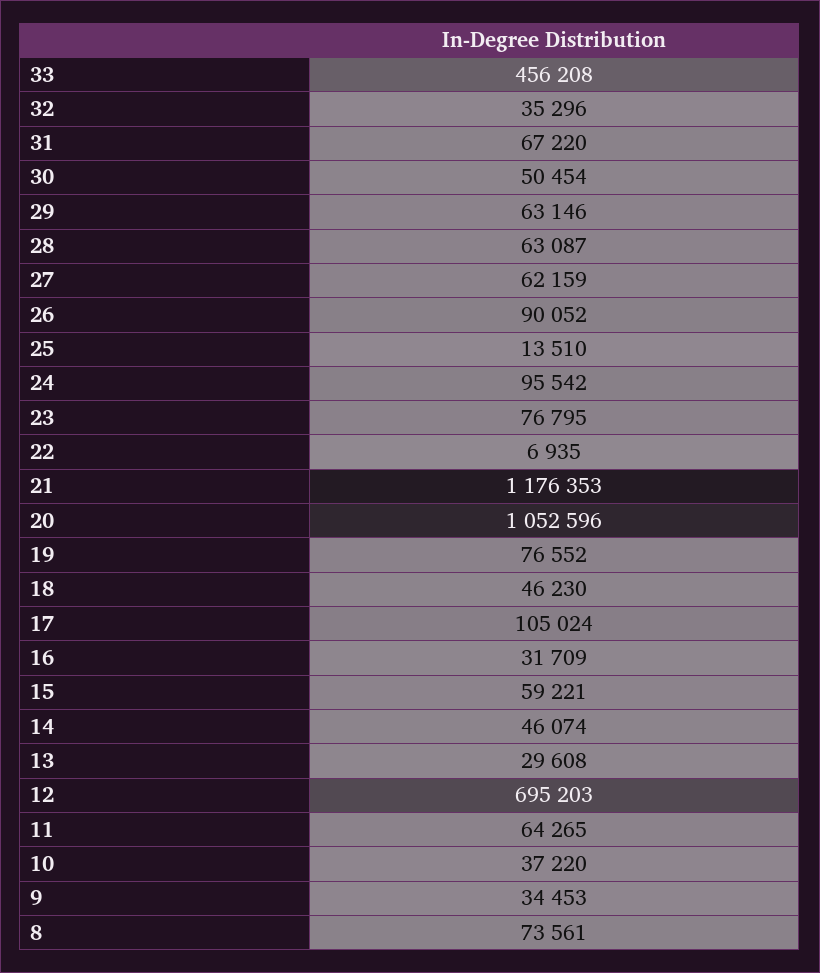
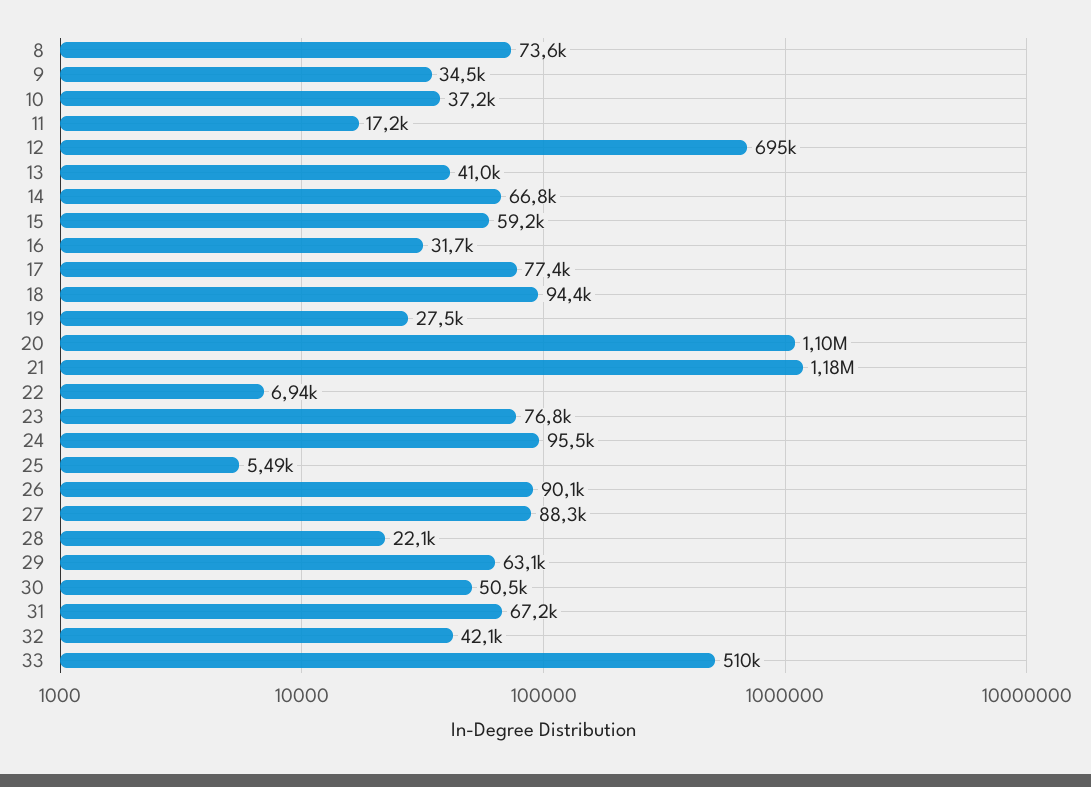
  {
-   "33": 456208,
+   "33": 510000,
-   "32": 35296,
+   "32": 42100,
    "31": 67220,
    "30": 50454,
    "29": 63146,
-   "28": 63087,
+   "28": 22100,
-   "27": 62159,
+   "27": 88300,
    "26": 90052,
-   "25": 13510,
+   "25": 5490,
    "24": 95542,
    "23": 76795,
    "22": 6935,
    "21": 1176353,
-   "20": 1052596,
+   "20": 1100000,
-   "19": 76552,
+   "19": 27500,
-   "18": 46230,
+   "18": 94400,
-   "17": 105024,
+   "17": 77400,
    "16": 31709,
    "15": 59221,
-   "14": 46074,
+   "14": 66800,
-   "13": 29608,
+   "13": 41000,
    "12": 695203,
-   "11": 64265,
+   "11": 17200,
    "10": 37220,
    "9": 34453,
    "8": 73561
  }

